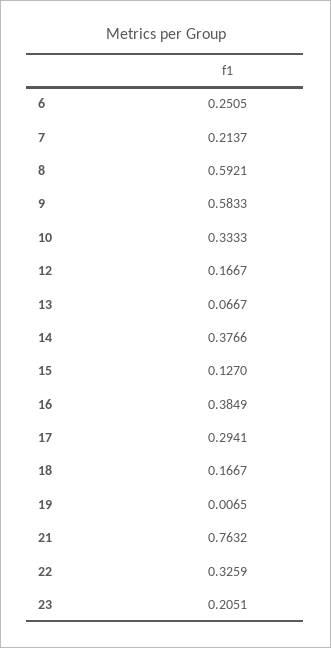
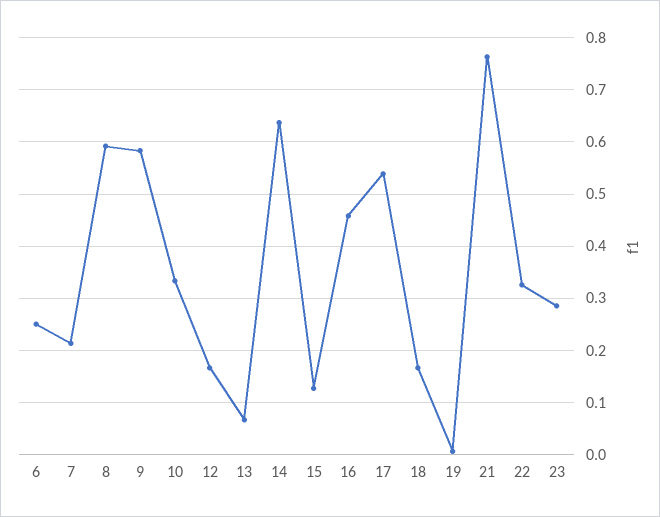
  {
    "6": 0.2505,
    "7": 0.2137,
    "8": 0.5921,
    "9": 0.5833,
    "10": 0.3333,
    "12": 0.1667,
    "13": 0.0667,
-   "14": 0.3766,
+   "14": 0.64,
    "15": 0.127,
-   "16": 0.3849,
+   "16": 0.46,
-   "17": 0.2941,
+   "17": 0.54,
    "18": 0.1667,
    "19": 0.0065,
    "21": 0.7632,
    "22": 0.3259,
-   "23": 0.2051
+   "23": 0.28
  }

